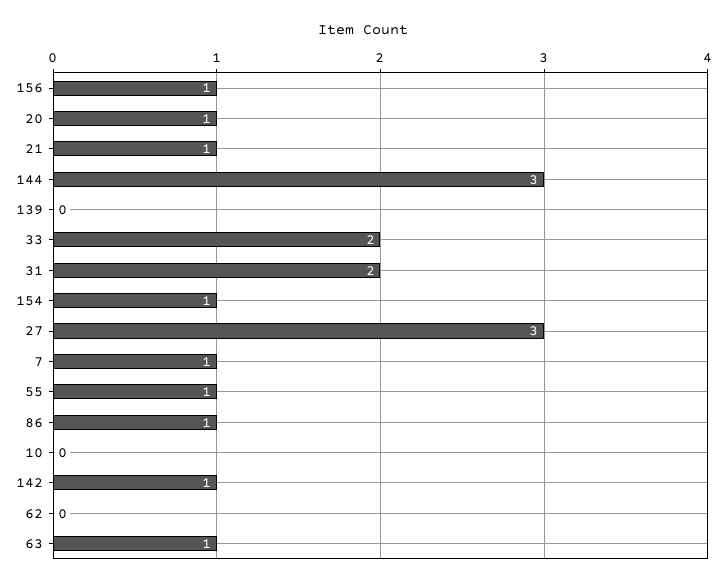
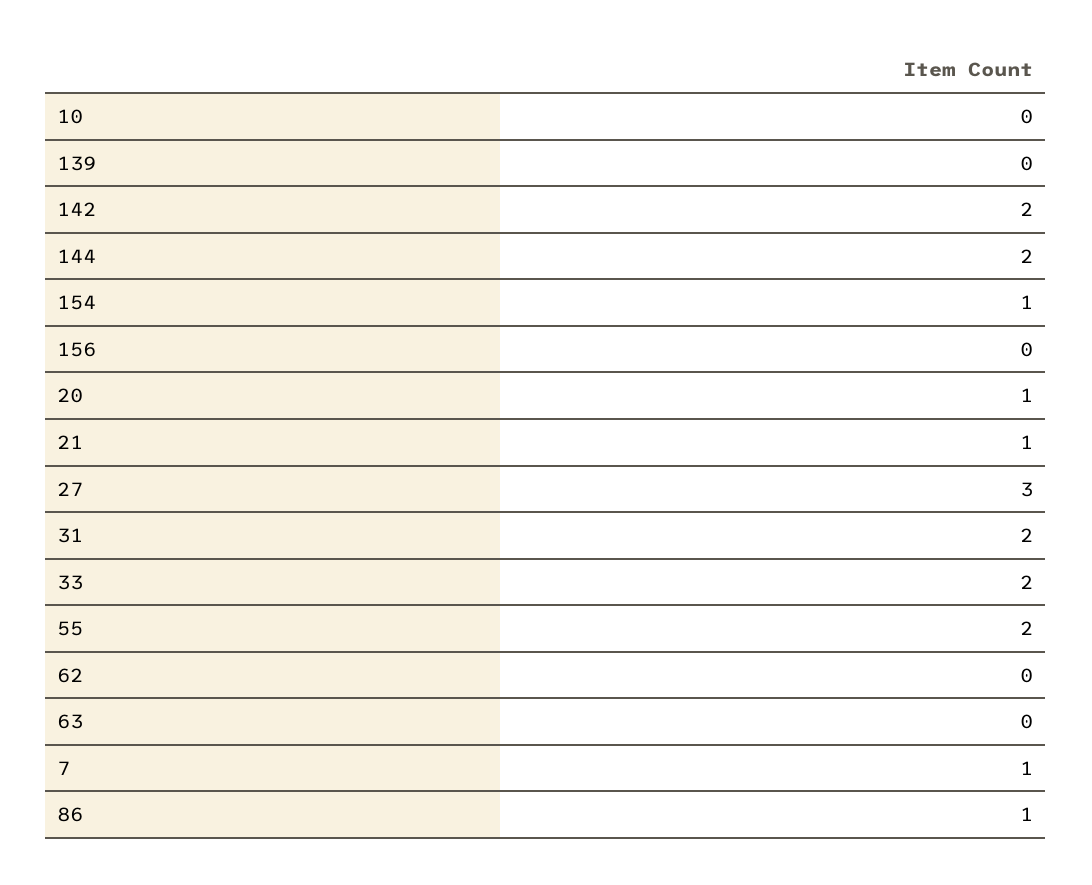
  {
-   "156": 1,
+   "156": 0,
    "20": 1,
    "21": 1,
-   "144": 3,
+   "144": 2,
    "139": 0,
    "33": 2,
    "31": 2,
    "154": 1,
    "27": 3,
    "7": 1,
-   "55": 1,
+   "55": 2,
    "86": 1,
    "10": 0,
-   "142": 1,
+   "142": 2,
    "62": 0,
-   "63": 1
+   "63": 0
  }

